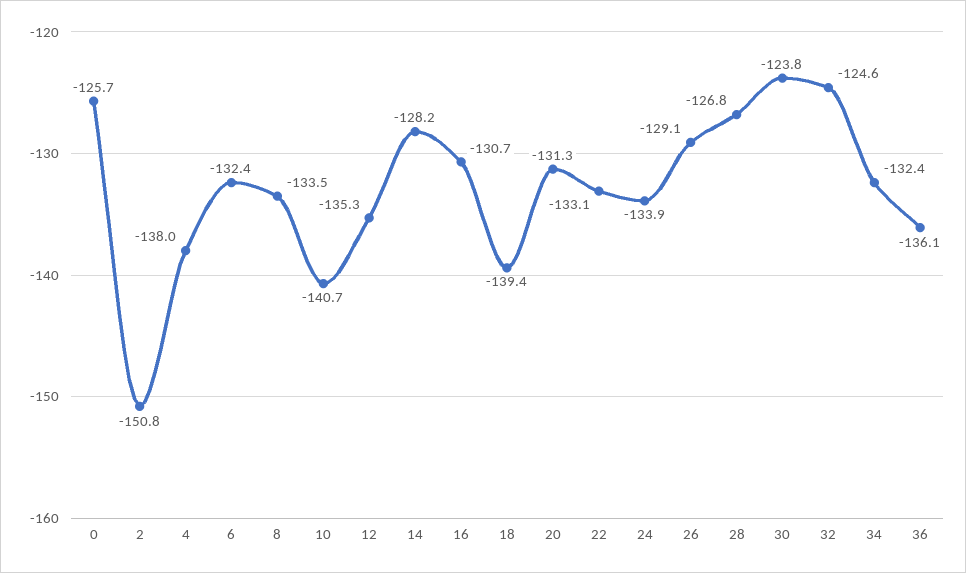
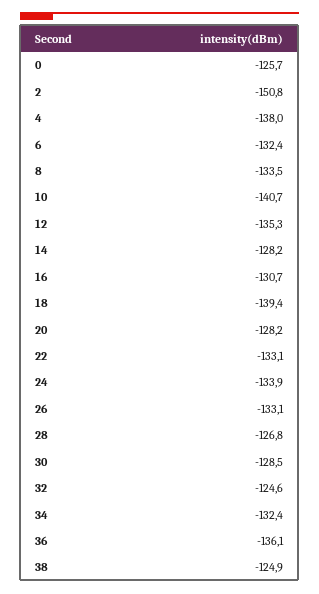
  {
    "0": -125.7,
    "2": -150.8,
    "4": -138,
    "6": -132.4,
    "8": -133.5,
    "10": -140.7,
    "12": -135.3,
    "14": -128.2,
    "16": -130.7,
    "18": -139.4,
-   "20": -131.3,
+   "20": -128.2,
    "22": -133.1,
    "24": -133.9,
-   "26": -129.1,
+   "26": -133.1,
    "28": -126.8,
-   "30": -123.8,
+   "30": -128.5,
    "32": -124.6,
    "34": -132.4,
-   "36": -136.1
+   "36": -136.1,
+   "38": -124.9
  }

